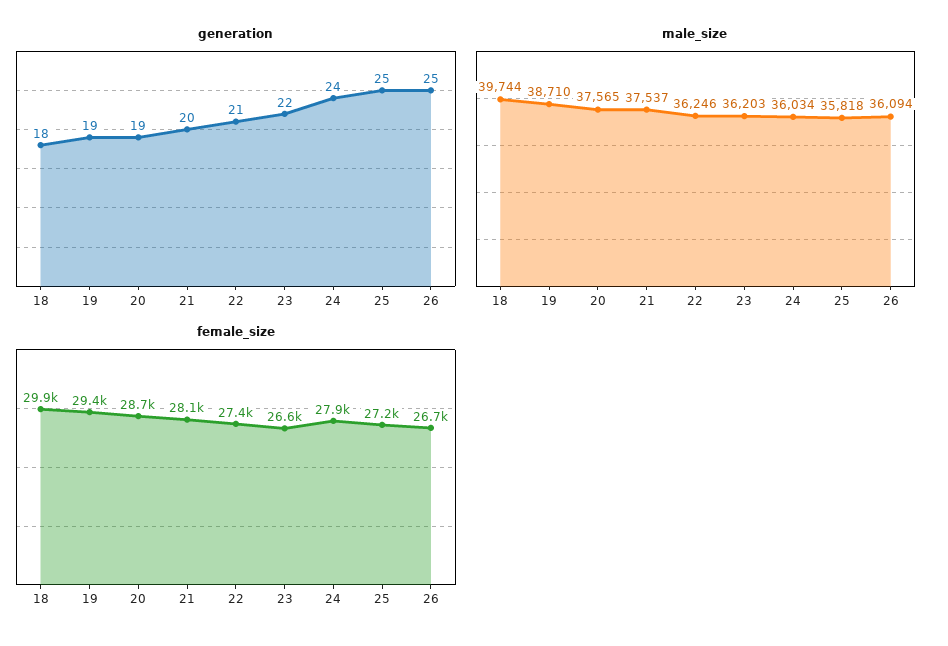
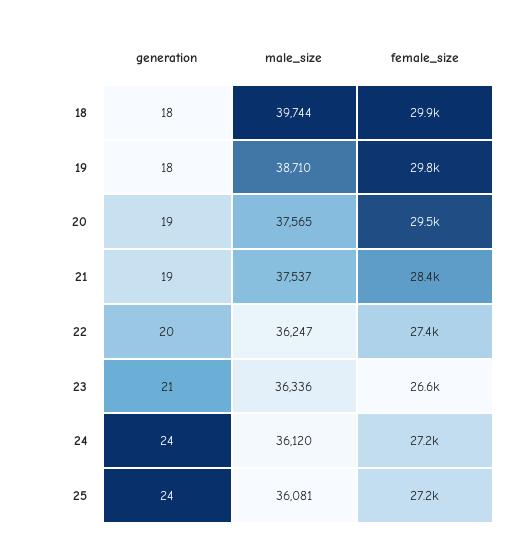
  {
    "generation": {
      "18": 18,
-     "19": 19,
+     "19": 18,
      "20": 19,
-     "21": 20,
+     "21": 19,
-     "22": 21,
+     "22": 20,
-     "23": 22,
+     "23": 21,
      "24": 24,
-     "25": 25,
+     "25": 24
-     "26": 25
    },
    "male_size": {
      "18": 39744,
      "19": 38710,
      "20": 37565,
      "21": 37537,
-     "22": 36246,
+     "22": 36247,
-     "23": 36203,
+     "23": 36336,
-     "24": 36034,
+     "24": 36120,
-     "25": 35818,
+     "25": 36081
-     "26": 36094
    },
    "female_size": {
      "18": 29900,
-     "19": 29400,
+     "19": 29800,
-     "20": 28700,
+     "20": 29500,
-     "21": 28100,
+     "21": 28400,
      "22": 27400,
      "23": 26600,
-     "24": 27900,
+     "24": 27200,
-     "25": 27200,
+     "25": 27200
-     "26": 26700
    }
  }

